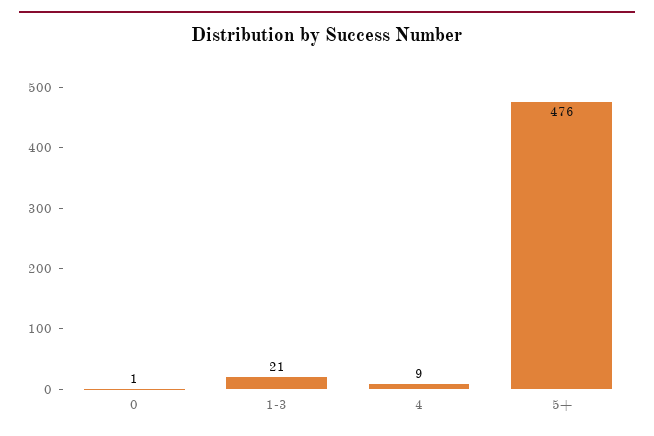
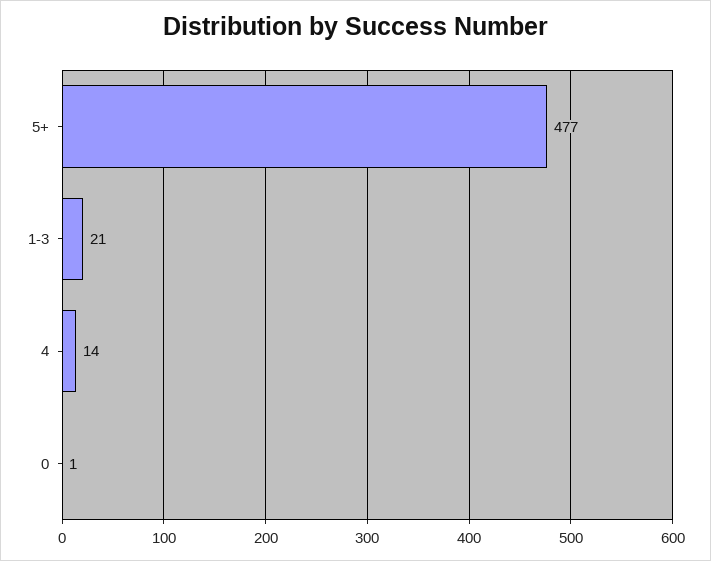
  {
    "0": 1,
    "1-3": 21,
-   "4": 9,
+   "4": 14,
-   "5+": 476
+   "5+": 477
  }

